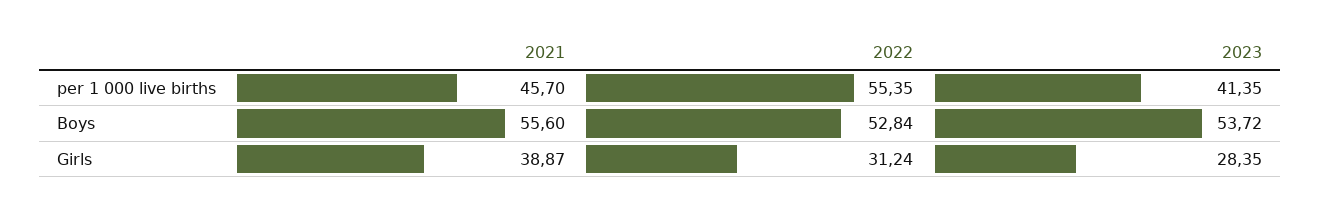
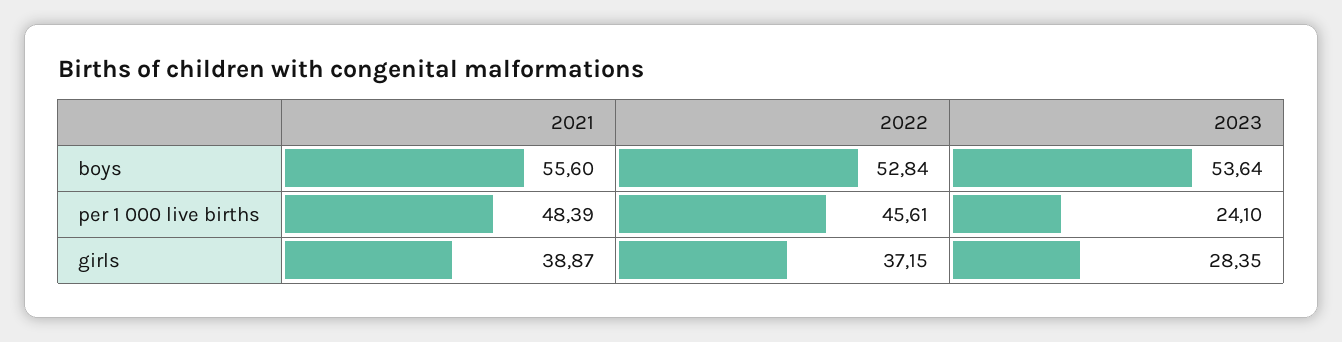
  {
    "2021": {
-     "per 1 000 live births": 45.7,
+     "per 1 000 live births": 48.39,
      "Boys": 55.6,
      "Girls": 38.87
    },
    "2022": {
-     "per 1 000 live births": 55.35,
+     "per 1 000 live births": 45.61,
      "Boys": 52.84,
-     "Girls": 31.24
+     "Girls": 37.15
    },
    "2023": {
-     "per 1 000 live births": 41.35,
+     "per 1 000 live births": 24.1,
-     "Boys": 53.72,
+     "Boys": 53.64,
      "Girls": 28.35
    }
  }

